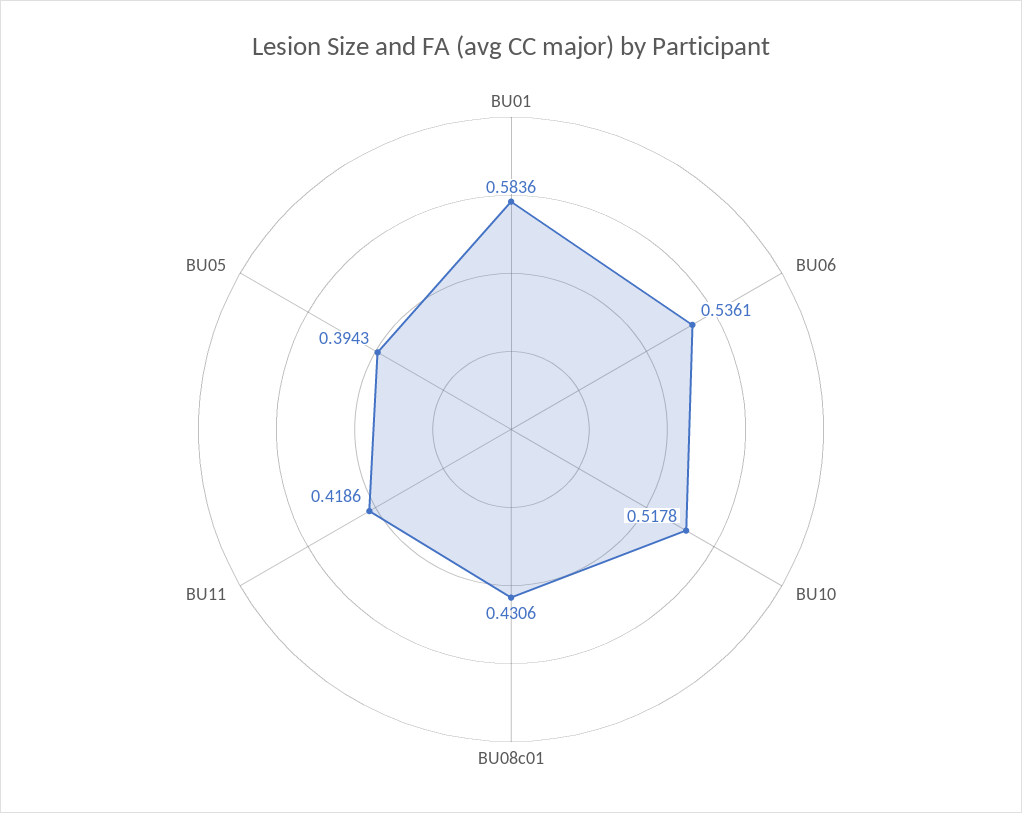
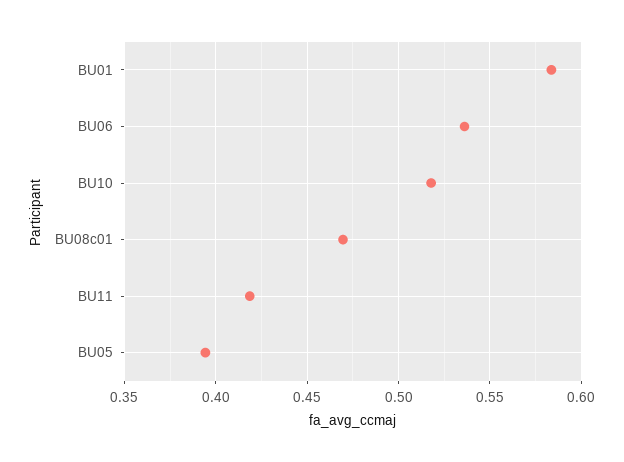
  {
    "BU01": 0.5836,
    "BU06": 0.5361,
    "BU10": 0.5178,
-   "BU08c01": 0.4306,
+   "BU08c01": 0.47,
    "BU11": 0.4186,
    "BU05": 0.3943
  }

